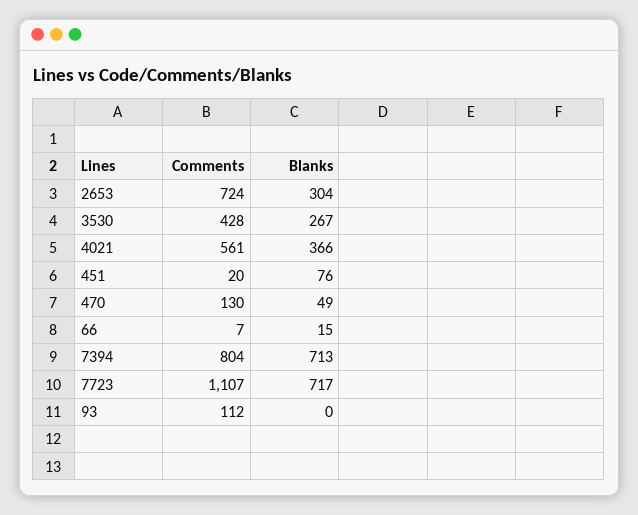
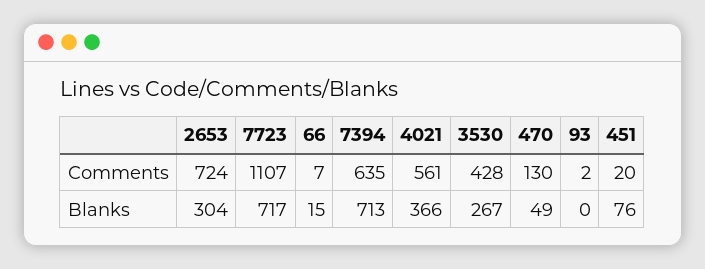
  {
    "Comments": {
      "2653": 724,
      "3530": 428,
      "4021": 561,
      "451": 20,
      "470": 130,
      "66": 7,
-     "7394": 804,
+     "7394": 635,
      "7723": 1107,
-     "93": 112
+     "93": 2
    },
    "Blanks": {
      "2653": 304,
      "3530": 267,
      "4021": 366,
      "451": 76,
      "470": 49,
      "66": 15,
      "7394": 713,
      "7723": 717,
      "93": 0
    }
  }

